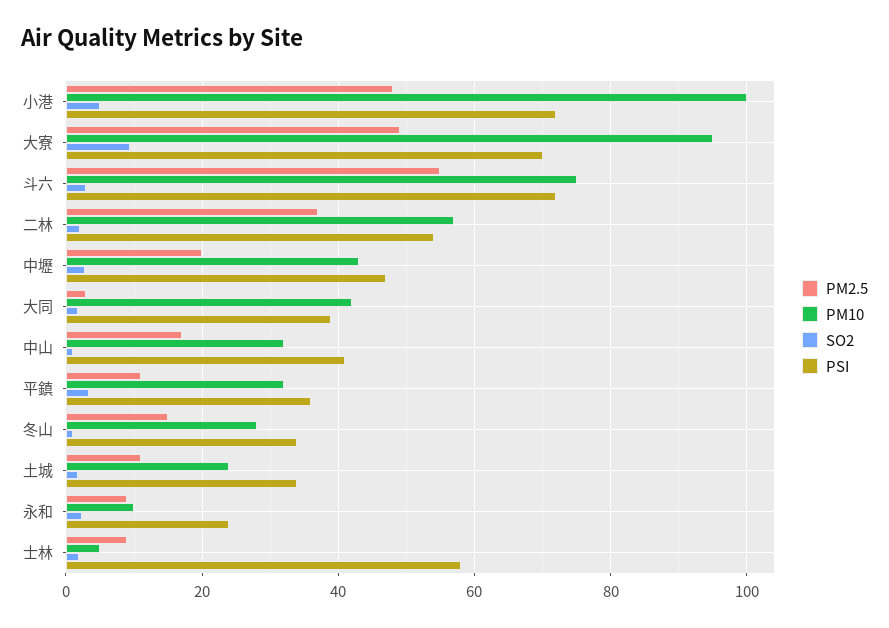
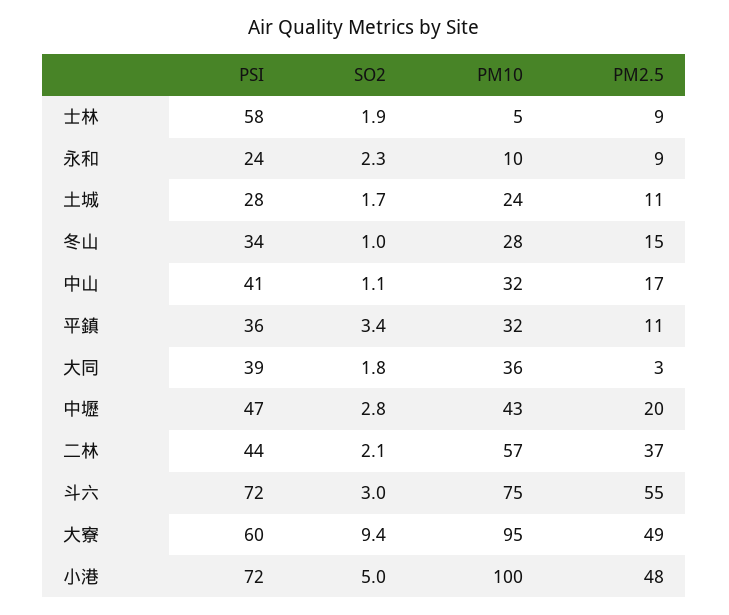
  {
    "PM2.5": {
      "小港": 48,
      "大寮": 49,
      "斗六": 55,
      "二林": 37,
      "中壢": 20,
      "大同": 3,
      "中山": 17,
      "平鎮": 11,
      "冬山": 15,
      "土城": 11,
      "永和": 9,
      "士林": 9
    },
    "PM10": {
      "小港": 100,
      "大寮": 95,
      "斗六": 75,
      "二林": 57,
      "中壢": 43,
-     "大同": 42,
+     "大同": 36,
      "中山": 32,
      "平鎮": 32,
      "冬山": 28,
      "土城": 24,
      "永和": 10,
      "士林": 5
    },
    "SO2": {
      "小港": 5,
      "大寮": 9.4,
      "斗六": 3,
      "二林": 2.1,
      "中壢": 2.8,
      "大同": 1.8,
      "中山": 1.1,
      "平鎮": 3.4,
      "冬山": 1,
      "土城": 1.7,
      "永和": 2.3,
      "士林": 1.9
    },
    "PSI": {
      "小港": 72,
-     "大寮": 70,
+     "大寮": 60,
      "斗六": 72,
-     "二林": 54,
+     "二林": 44,
      "中壢": 47,
      "大同": 39,
      "中山": 41,
      "平鎮": 36,
      "冬山": 34,
-     "土城": 34,
+     "土城": 28,
      "永和": 24,
      "士林": 58
    }
  }

